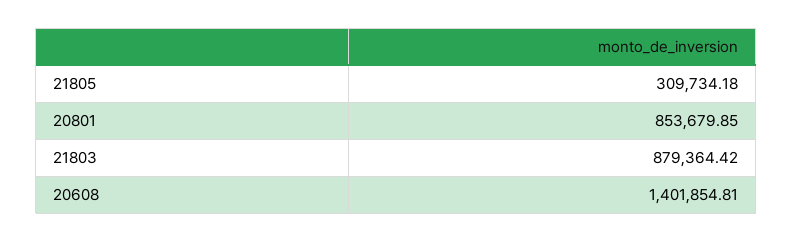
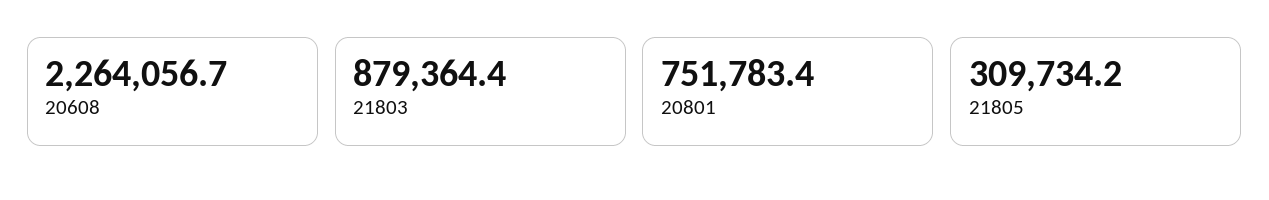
  {
    "21805": 309734.18,
-   "20801": 853679.85,
+   "20801": 751783.4,
    "21803": 879364.42,
-   "20608": 1401854.81
+   "20608": 2264056.7
  }

